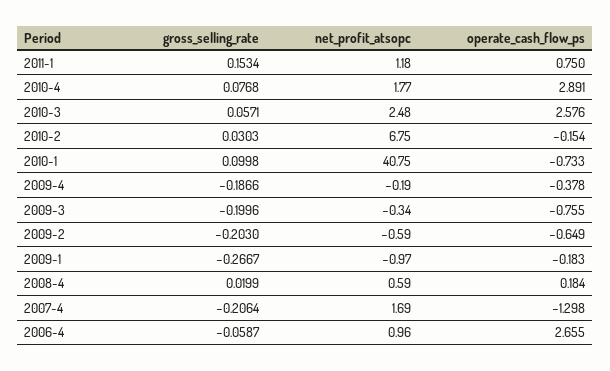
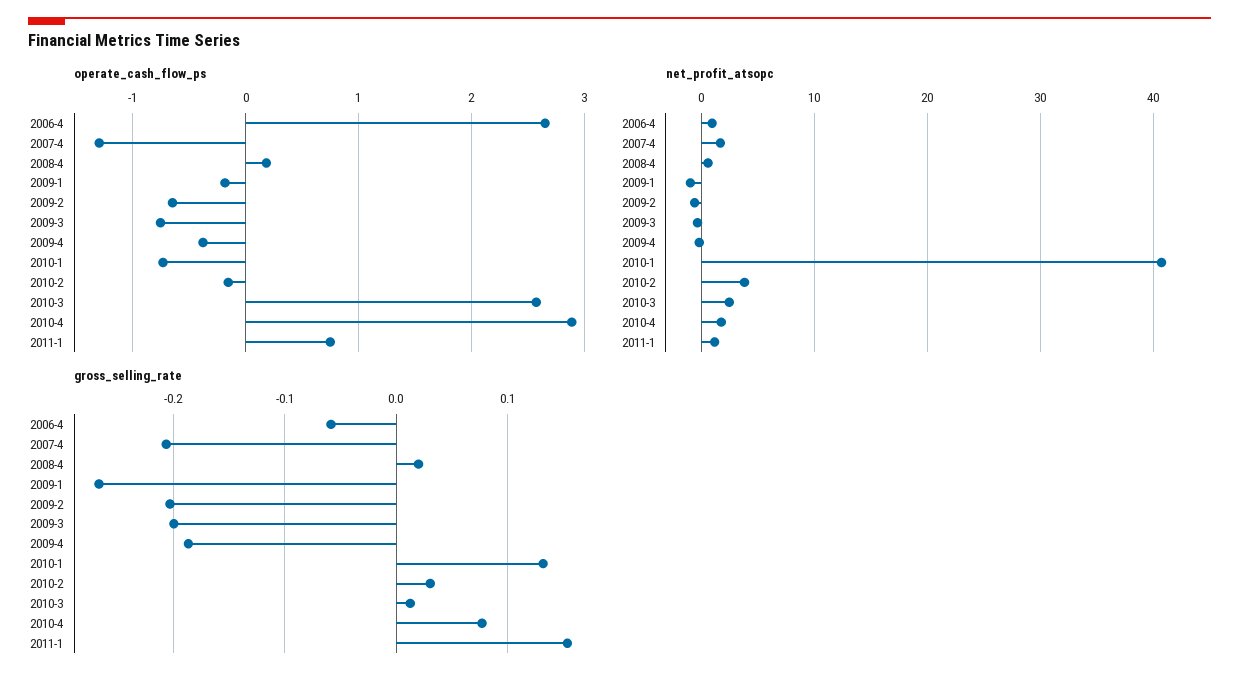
  {
    "gross_selling_rate": {
      "2011-1": 0.1534,
      "2010-4": 0.0768,
-     "2010-3": 0.0571,
+     "2010-3": 0.01,
      "2010-2": 0.0303,
-     "2010-1": 0.0998,
+     "2010-1": 0.13,
      "2009-4": -0.1866,
      "2009-3": -0.1996,
      "2009-2": -0.203,
      "2009-1": -0.2667,
      "2008-4": 0.0199,
      "2007-4": -0.2064,
      "2006-4": -0.0587
    },
    "net_profit_atsopc": {
      "2011-1": 1.18,
      "2010-4": 1.77,
      "2010-3": 2.48,
-     "2010-2": 6.75,
+     "2010-2": 4,
      "2010-1": 40.75,
      "2009-4": -0.19,
      "2009-3": -0.34,
      "2009-2": -0.59,
      "2009-1": -0.97,
      "2008-4": 0.59,
      "2007-4": 1.69,
      "2006-4": 0.96
    },
    "operate_cash_flow_ps": {
      "2011-1": 0.75,
      "2010-4": 2.891,
      "2010-3": 2.576,
      "2010-2": -0.154,
      "2010-1": -0.733,
      "2009-4": -0.378,
      "2009-3": -0.755,
      "2009-2": -0.649,
      "2009-1": -0.183,
      "2008-4": 0.184,
      "2007-4": -1.298,
      "2006-4": 2.655
    }
  }

